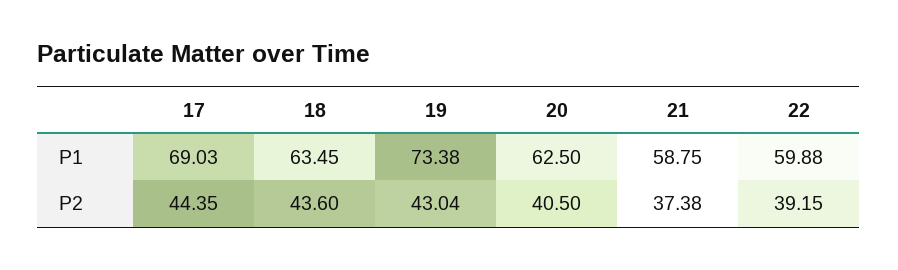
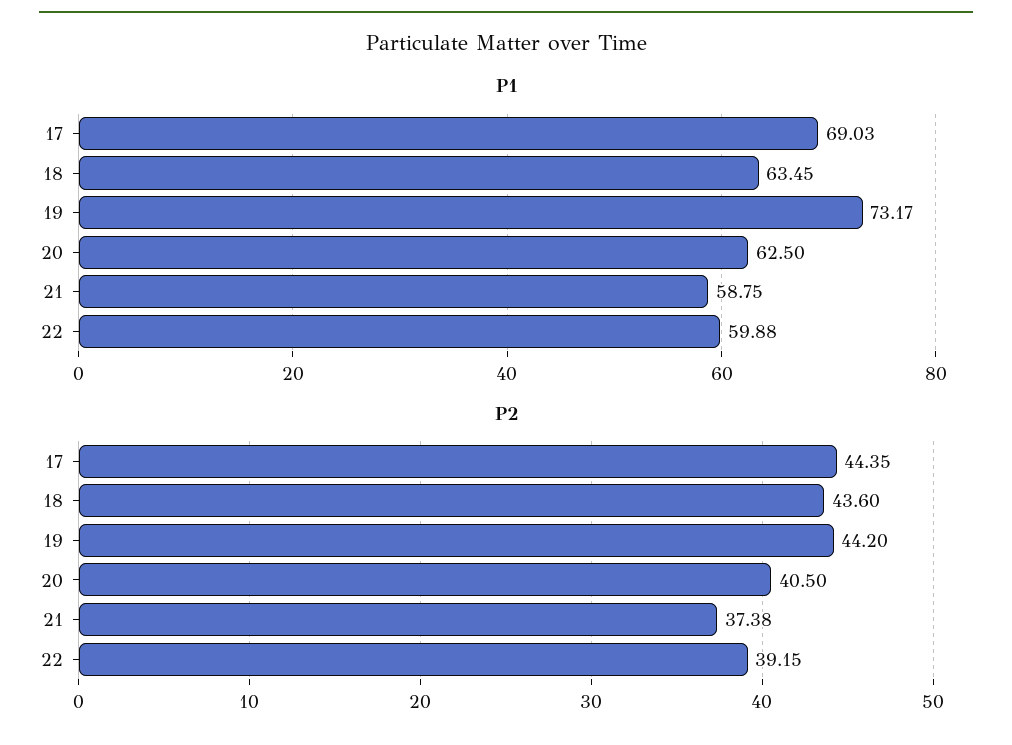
  {
    "P1": {
      "17": 69.03,
      "18": 63.45,
-     "19": 73.38,
+     "19": 73.17,
      "20": 62.5,
      "21": 58.75,
      "22": 59.88
    },
    "P2": {
      "17": 44.35,
      "18": 43.6,
-     "19": 43.04,
+     "19": 44.2,
      "20": 40.5,
      "21": 37.38,
      "22": 39.15
    }
  }

